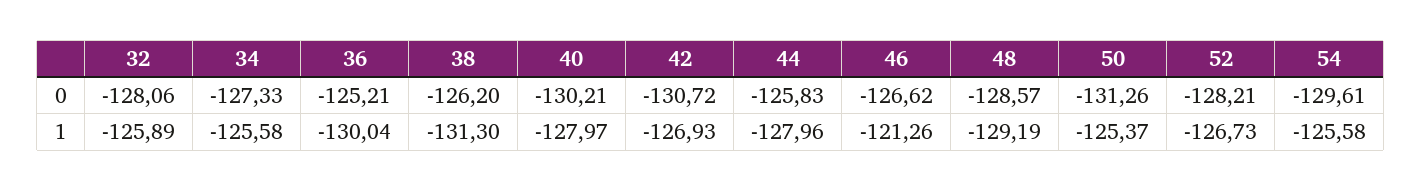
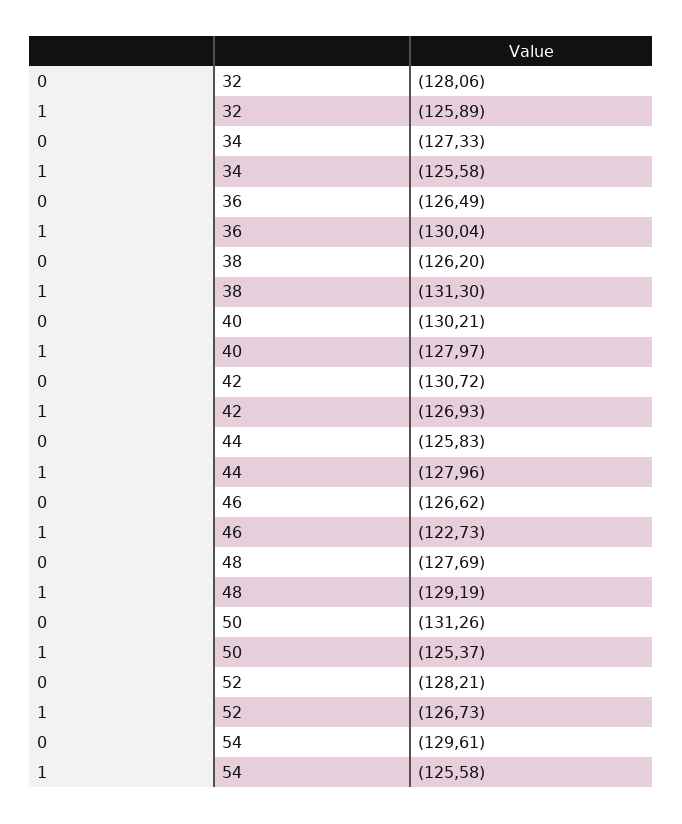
  {
    "32": {
      "0": -128.06,
      "1": -125.89
    },
    "34": {
      "0": -127.33,
      "1": -125.58
    },
    "36": {
-     "0": -125.21,
+     "0": -126.49,
      "1": -130.04
    },
    "38": {
      "0": -126.2,
      "1": -131.3
    },
    "40": {
      "0": -130.21,
      "1": -127.97
    },
    "42": {
      "0": -130.72,
      "1": -126.93
    },
    "44": {
      "0": -125.83,
      "1": -127.96
    },
    "46": {
      "0": -126.62,
-     "1": -121.26
+     "1": -122.73
    },
    "48": {
-     "0": -128.57,
+     "0": -127.69,
      "1": -129.19
    },
    "50": {
      "0": -131.26,
      "1": -125.37
    },
    "52": {
      "0": -128.21,
      "1": -126.73
    },
    "54": {
      "0": -129.61,
      "1": -125.58
    }
  }

